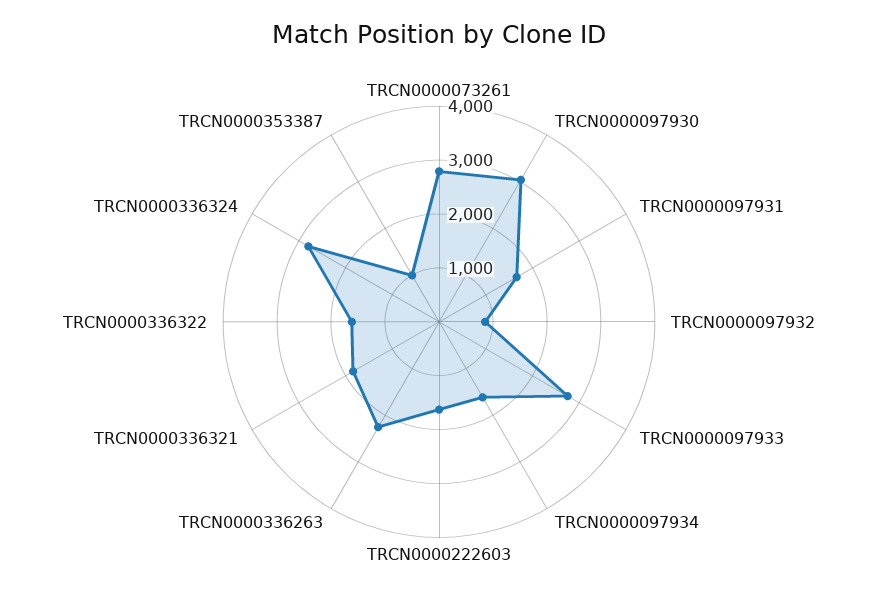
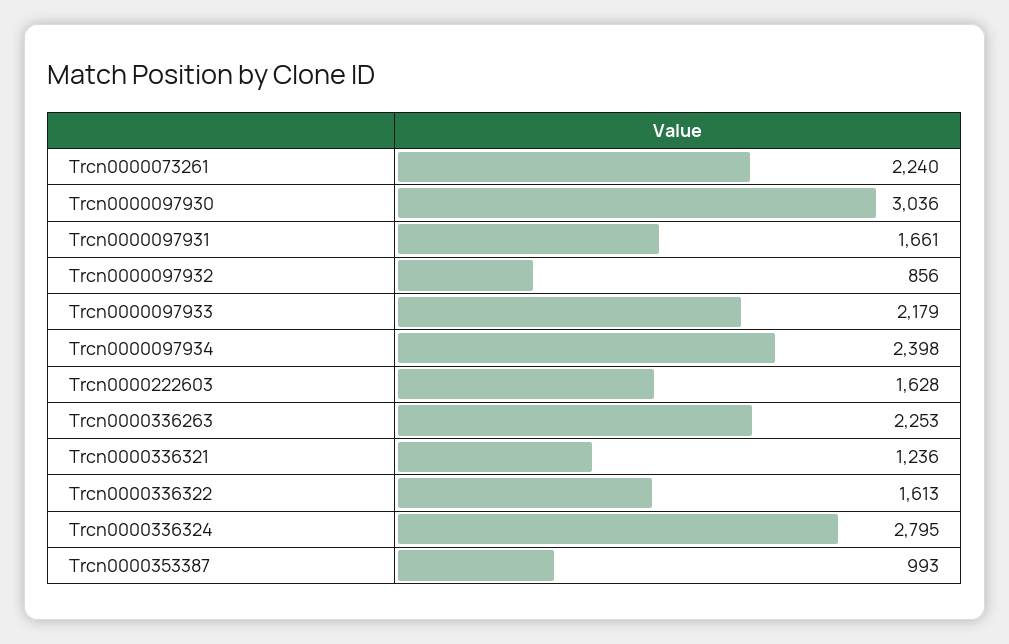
  {
-   "TRCN0000073261": 2800,
+   "TRCN0000073261": 2240,
    "TRCN0000097930": 3036,
    "TRCN0000097931": 1661,
    "TRCN0000097932": 856,
-   "TRCN0000097933": 2800,
+   "TRCN0000097933": 2179,
-   "TRCN0000097934": 1600,
+   "TRCN0000097934": 2398,
    "TRCN0000222603": 1628,
    "TRCN0000336263": 2253,
-   "TRCN0000336321": 1800,
+   "TRCN0000336321": 1236,
    "TRCN0000336322": 1613,
    "TRCN0000336324": 2795,
    "TRCN0000353387": 993
  }

